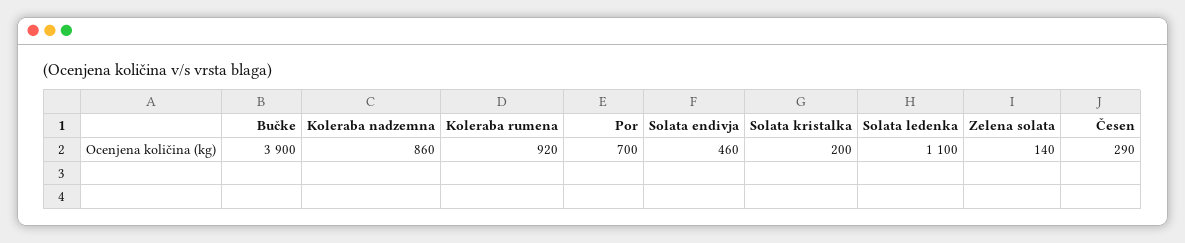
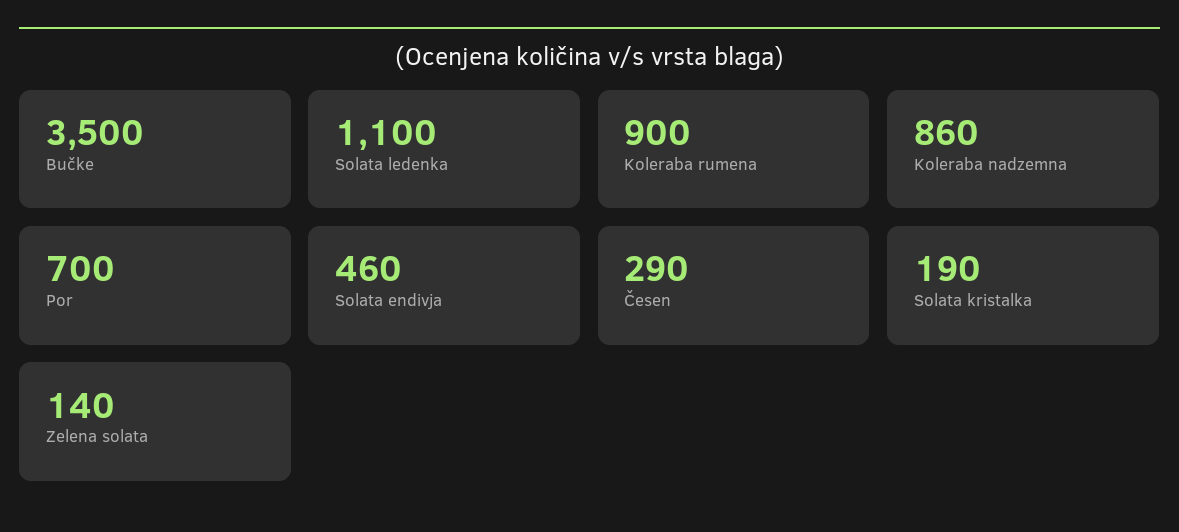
  {
-   "Bučke": 3900,
+   "Bučke": 3500,
    "Koleraba nadzemna": 860,
-   "Koleraba rumena": 920,
+   "Koleraba rumena": 900,
    "Por": 700,
    "Solata endivja": 460,
-   "Solata kristalka": 200,
+   "Solata kristalka": 190,
    "Solata ledenka": 1100,
    "Zelena solata": 140,
    "Česen": 290
  }

